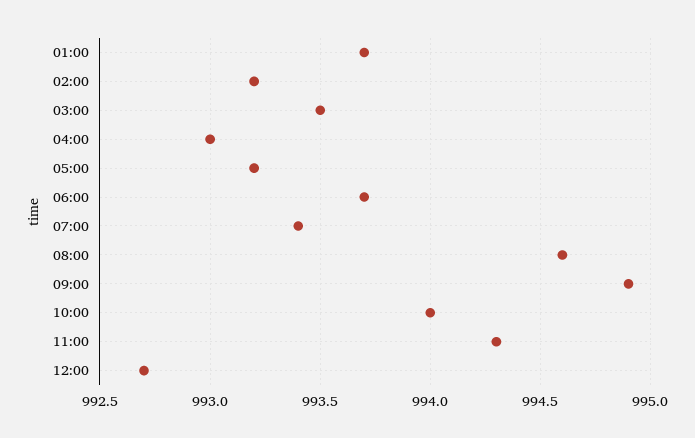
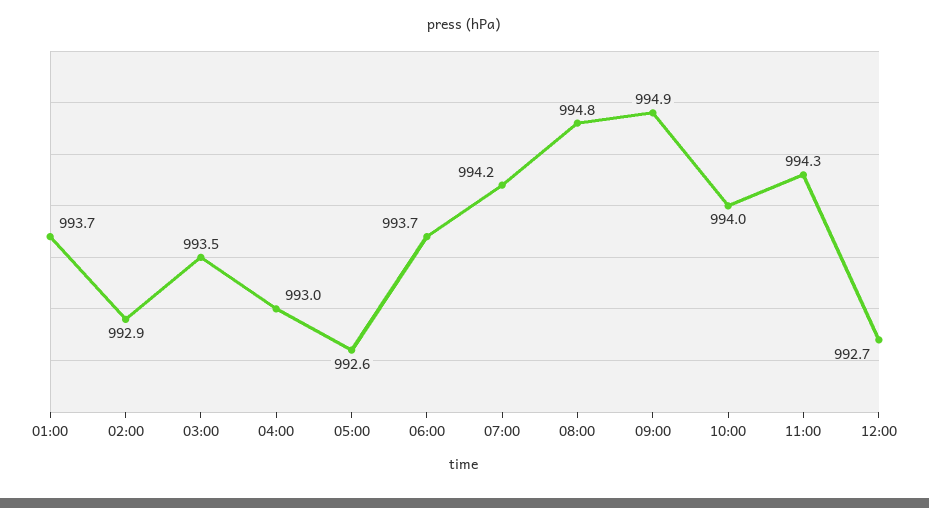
  {
    "01:00": 993.7,
-   "02:00": 993.2,
+   "02:00": 992.9,
    "03:00": 993.5,
    "04:00": 993,
-   "05:00": 993.2,
+   "05:00": 992.6,
    "06:00": 993.7,
-   "07:00": 993.4,
+   "07:00": 994.2,
-   "08:00": 994.6,
+   "08:00": 994.8,
    "09:00": 994.9,
    "10:00": 994,
    "11:00": 994.3,
    "12:00": 992.7
  }

